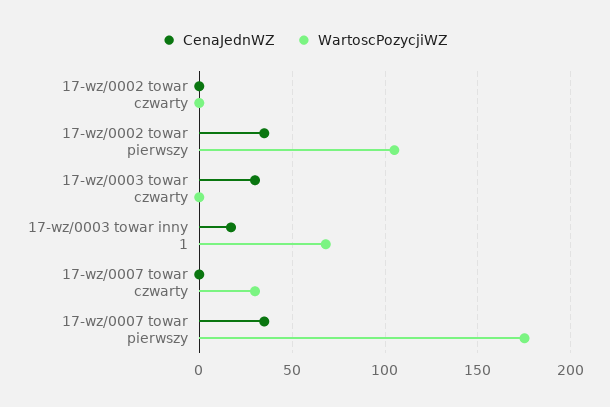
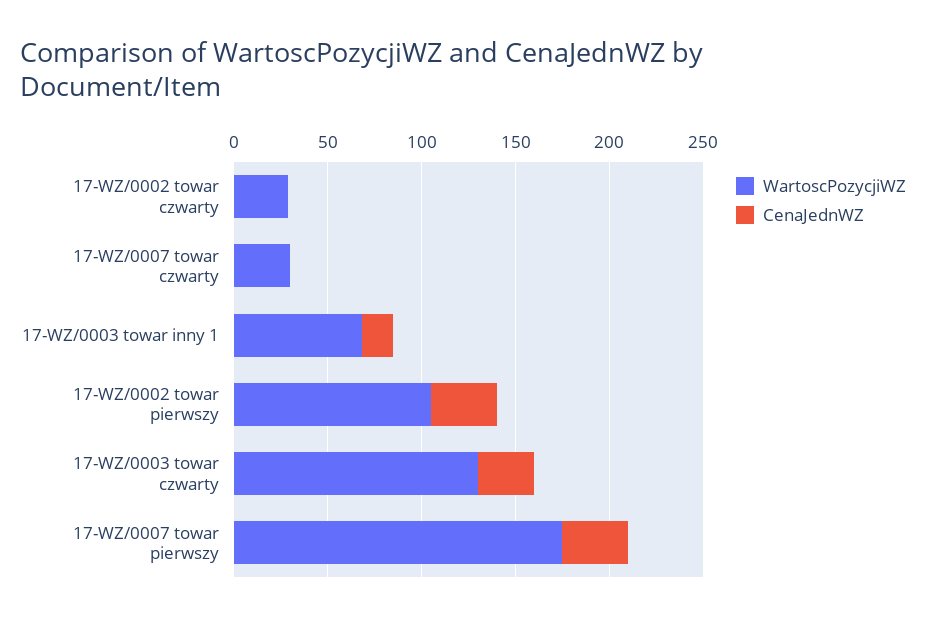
  {
    "CenaJednWZ": {
      "17-wz/0002 towar czwarty": 0,
      "17-wz/0002 towar pierwszy": 35,
      "17-wz/0003 towar czwarty": 30,
      "17-wz/0003 towar inny 1": 15,
      "17-wz/0007 towar czwarty": 0,
      "17-wz/0007 towar pierwszy": 35
    },
    "WartoscPozycjiWZ": {
-     "17-wz/0002 towar czwarty": 0,
+     "17-wz/0002 towar czwarty": 30,
      "17-wz/0002 towar pierwszy": 105,
-     "17-wz/0003 towar czwarty": 0,
+     "17-wz/0003 towar czwarty": 130,
      "17-wz/0003 towar inny 1": 70,
      "17-wz/0007 towar czwarty": 30,
      "17-wz/0007 towar pierwszy": 175
    }
  }

